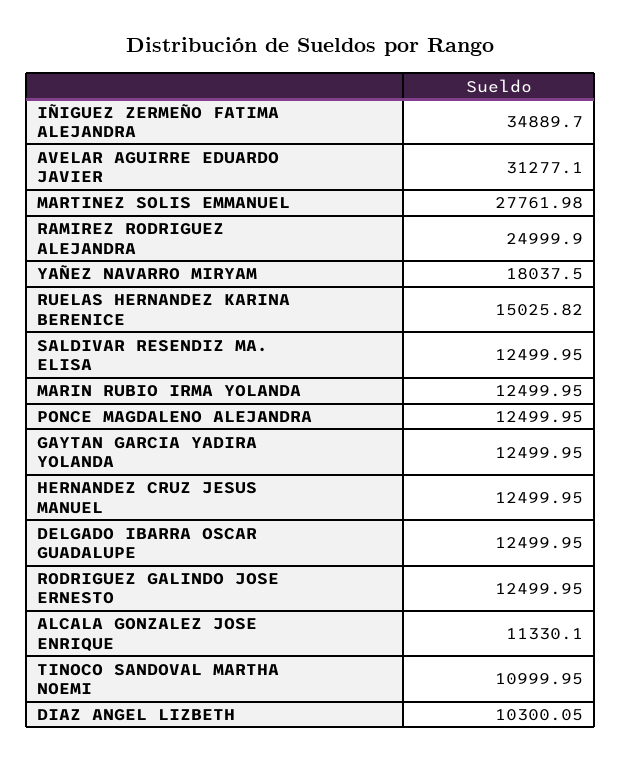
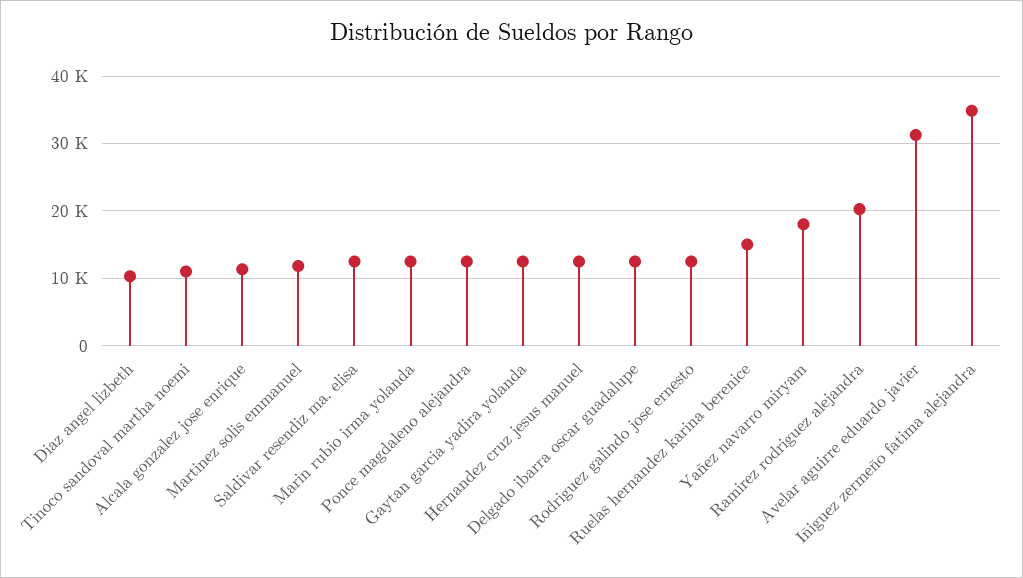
  {
    "IÑIGUEZ ZERMEÑO FATIMA ALEJANDRA": 34889.7,
    "AVELAR AGUIRRE EDUARDO JAVIER": 31277.1,
-   "MARTINEZ SOLIS EMMANUEL": 27761.98,
+   "MARTINEZ SOLIS EMMANUEL": 12000,
-   "RAMIREZ RODRIGUEZ ALEJANDRA": 24999.9,
+   "RAMIREZ RODRIGUEZ ALEJANDRA": 20000,
    "YAÑEZ NAVARRO MIRYAM": 18037.5,
    "RUELAS HERNANDEZ KARINA BERENICE": 15025.82,
    "SALDIVAR RESENDIZ MA. ELISA": 12499.95,
    "MARIN RUBIO IRMA YOLANDA": 12499.95,
    "PONCE MAGDALENO ALEJANDRA": 12499.95,
    "GAYTAN GARCIA YADIRA YOLANDA": 12499.95,
    "HERNANDEZ CRUZ JESUS MANUEL": 12499.95,
    "DELGADO IBARRA OSCAR GUADALUPE": 12499.95,
    "RODRIGUEZ GALINDO JOSE ERNESTO": 12499.95,
    "ALCALA GONZALEZ JOSE ENRIQUE": 11330.1,
    "TINOCO SANDOVAL MARTHA NOEMI": 10999.95,
    "DIAZ ANGEL LIZBETH": 10300.05
  }

